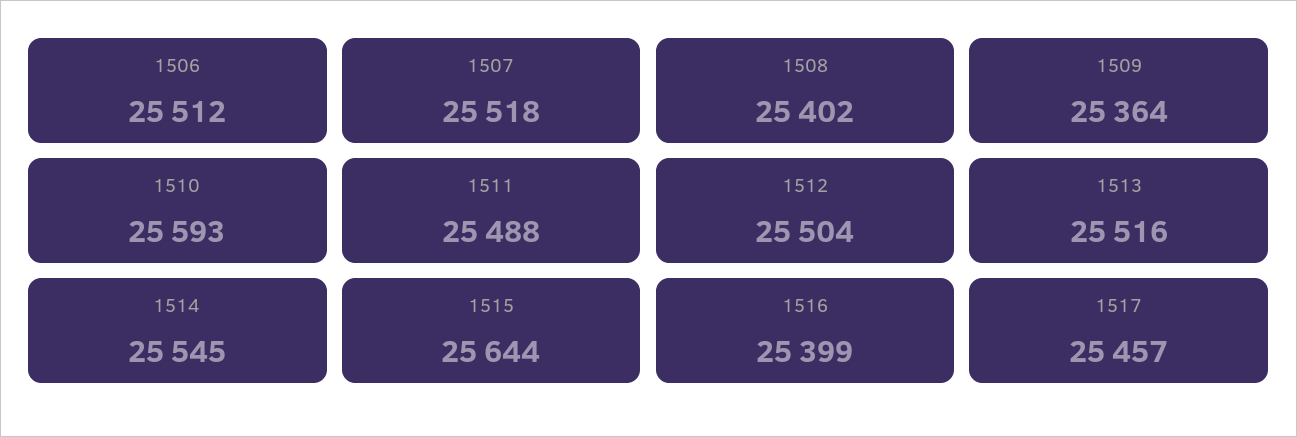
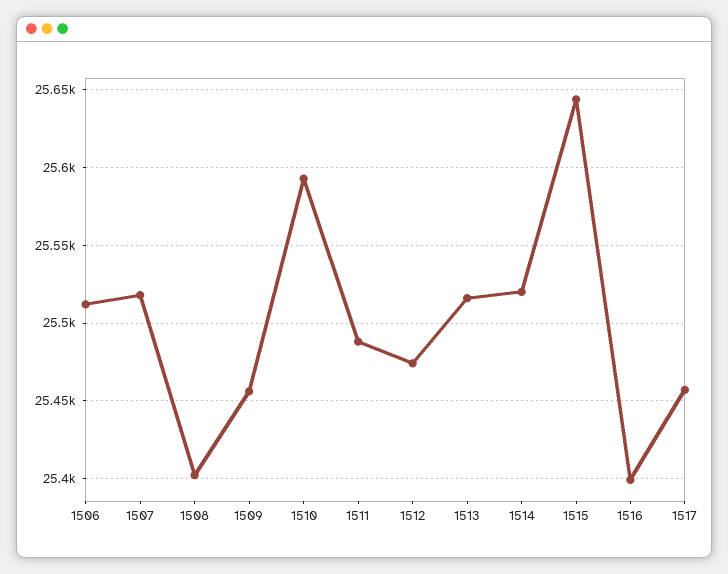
  {
    "1506": 25512,
    "1507": 25518,
    "1508": 25402,
-   "1509": 25364,
+   "1509": 25455,
    "1510": 25593,
    "1511": 25488,
-   "1512": 25504,
+   "1512": 25475,
    "1513": 25516,
-   "1514": 25545,
+   "1514": 25520,
    "1515": 25644,
    "1516": 25399,
    "1517": 25457
  }

